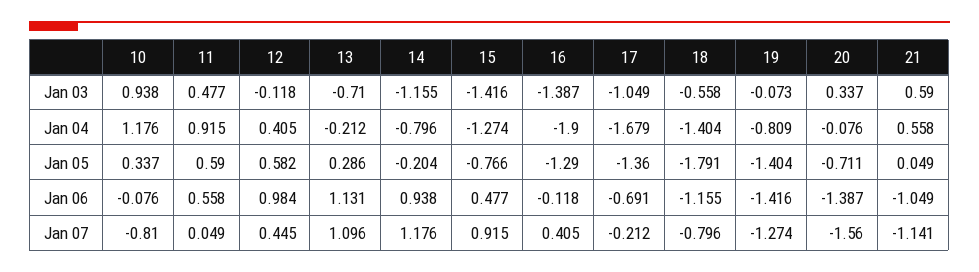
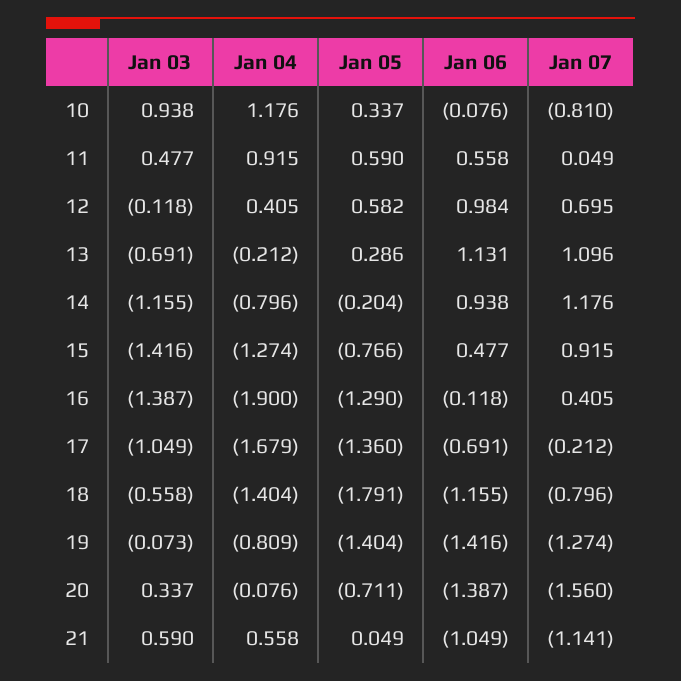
  {
    "10": {
      "Jan 03": 0.938,
      "Jan 04": 1.176,
      "Jan 05": 0.337,
      "Jan 06": -0.076,
      "Jan 07": -0.81
    },
    "11": {
      "Jan 03": 0.477,
      "Jan 04": 0.915,
      "Jan 05": 0.59,
      "Jan 06": 0.558,
      "Jan 07": 0.049
    },
    "12": {
      "Jan 03": -0.118,
      "Jan 04": 0.405,
      "Jan 05": 0.582,
      "Jan 06": 0.984,
-     "Jan 07": 0.445
+     "Jan 07": 0.695
    },
    "13": {
-     "Jan 03": -0.71,
+     "Jan 03": -0.691,
      "Jan 04": -0.212,
      "Jan 05": 0.286,
      "Jan 06": 1.131,
      "Jan 07": 1.096
    },
    "14": {
      "Jan 03": -1.155,
      "Jan 04": -0.796,
      "Jan 05": -0.204,
      "Jan 06": 0.938,
      "Jan 07": 1.176
    },
    "15": {
      "Jan 03": -1.416,
      "Jan 04": -1.274,
      "Jan 05": -0.766,
      "Jan 06": 0.477,
      "Jan 07": 0.915
    },
    "16": {
      "Jan 03": -1.387,
      "Jan 04": -1.9,
      "Jan 05": -1.29,
      "Jan 06": -0.118,
      "Jan 07": 0.405
    },
    "17": {
      "Jan 03": -1.049,
      "Jan 04": -1.679,
      "Jan 05": -1.36,
      "Jan 06": -0.691,
      "Jan 07": -0.212
    },
    "18": {
      "Jan 03": -0.558,
      "Jan 04": -1.404,
      "Jan 05": -1.791,
      "Jan 06": -1.155,
      "Jan 07": -0.796
    },
    "19": {
      "Jan 03": -0.073,
      "Jan 04": -0.809,
      "Jan 05": -1.404,
      "Jan 06": -1.416,
      "Jan 07": -1.274
    },
    "20": {
      "Jan 03": 0.337,
      "Jan 04": -0.076,
      "Jan 05": -0.711,
      "Jan 06": -1.387,
      "Jan 07": -1.56
    },
    "21": {
      "Jan 03": 0.59,
      "Jan 04": 0.558,
      "Jan 05": 0.049,
      "Jan 06": -1.049,
      "Jan 07": -1.141
    }
  }

